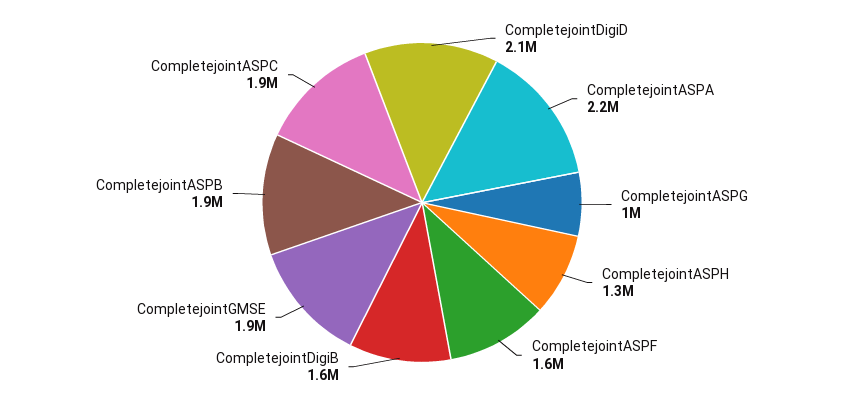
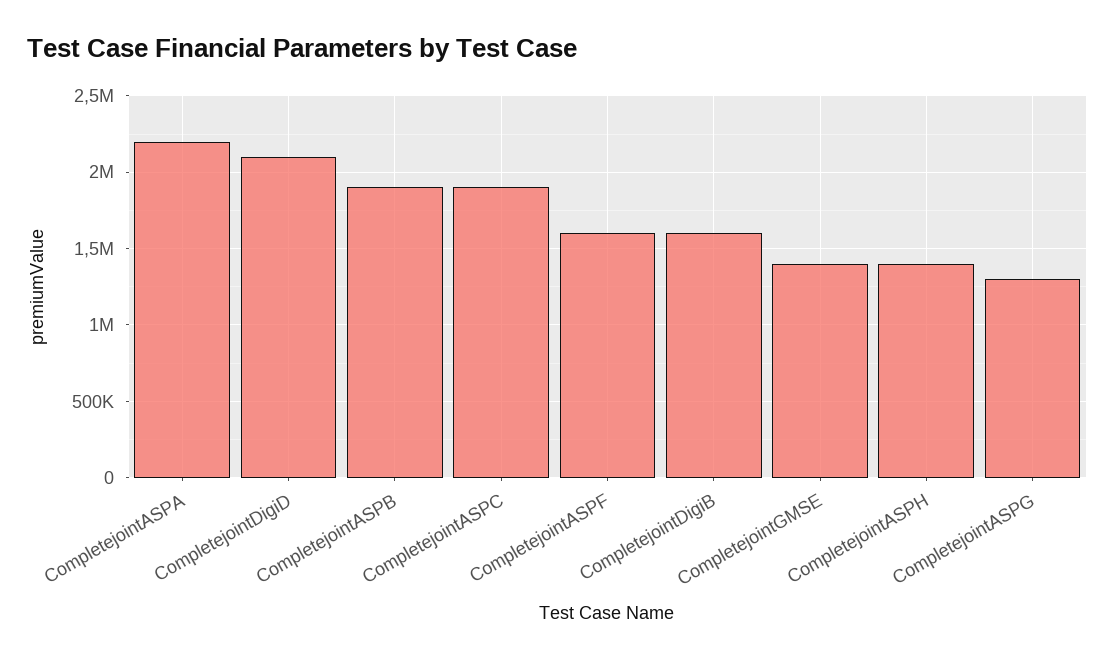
  {
    "CompletejointDigiD": 2100000,
    "CompletejointASPA": 2200000,
-   "CompletejointASPG": 1000000,
+   "CompletejointASPG": 1300000,
-   "CompletejointASPH": 1300000,
+   "CompletejointASPH": 1400000,
    "CompletejointASPF": 1600000,
    "CompletejointDigiB": 1600000,
-   "CompletejointGMSE": 1900000,
+   "CompletejointGMSE": 1400000,
    "CompletejointASPB": 1900000,
    "CompletejointASPC": 1900000
  }

